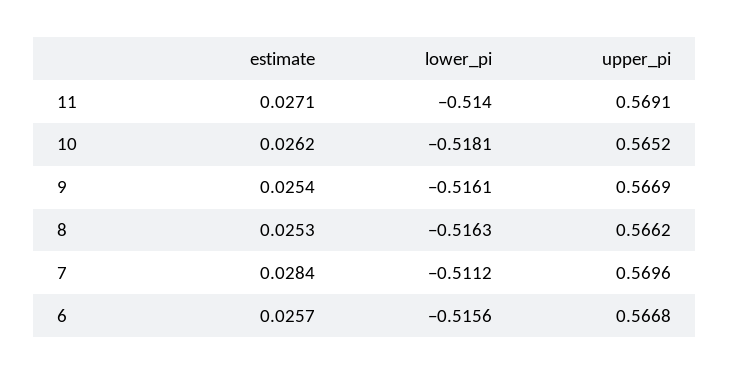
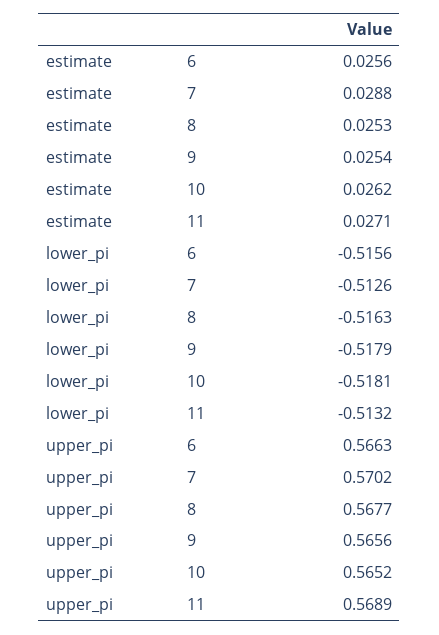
  {
    "estimate": {
      "11": 0.0271,
      "10": 0.0262,
      "9": 0.0254,
      "8": 0.0253,
-     "7": 0.0284,
+     "7": 0.0288,
-     "6": 0.0257
+     "6": 0.0256
    },
    "lower_pi": {
-     "11": -0.514,
+     "11": -0.5132,
      "10": -0.5181,
-     "9": -0.5161,
+     "9": -0.5179,
      "8": -0.5163,
-     "7": -0.5112,
+     "7": -0.5126,
      "6": -0.5156
    },
    "upper_pi": {
-     "11": 0.5691,
+     "11": 0.5689,
      "10": 0.5652,
-     "9": 0.5669,
+     "9": 0.5656,
-     "8": 0.5662,
+     "8": 0.5677,
-     "7": 0.5696,
+     "7": 0.5702,
-     "6": 0.5668
+     "6": 0.5663
    }
  }

